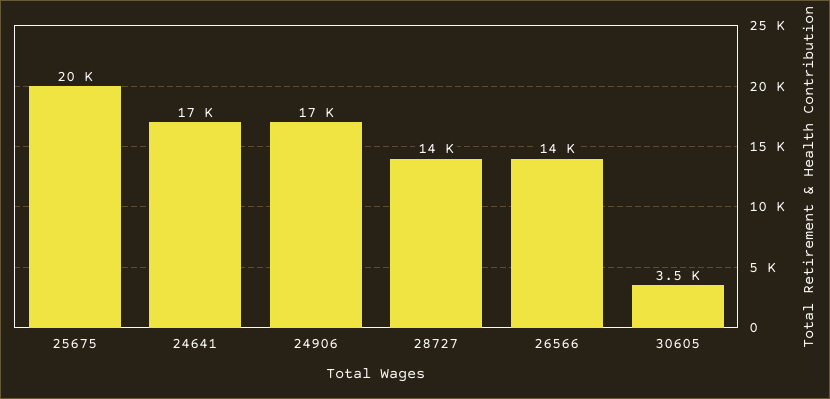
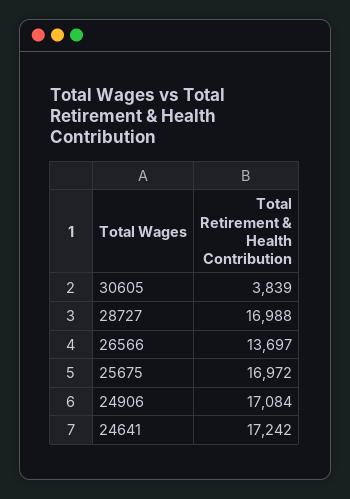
  {
-   "25675": 20000,
+   "25675": 16972,
    "24641": 17242,
    "24906": 17084,
-   "28727": 14000,
+   "28727": 16988,
    "26566": 13697,
-   "30605": 3500
+   "30605": 3839
  }

